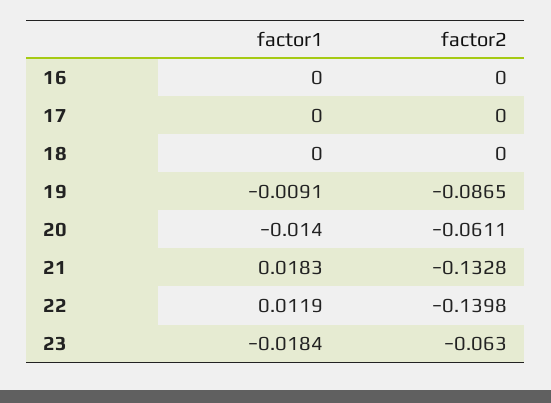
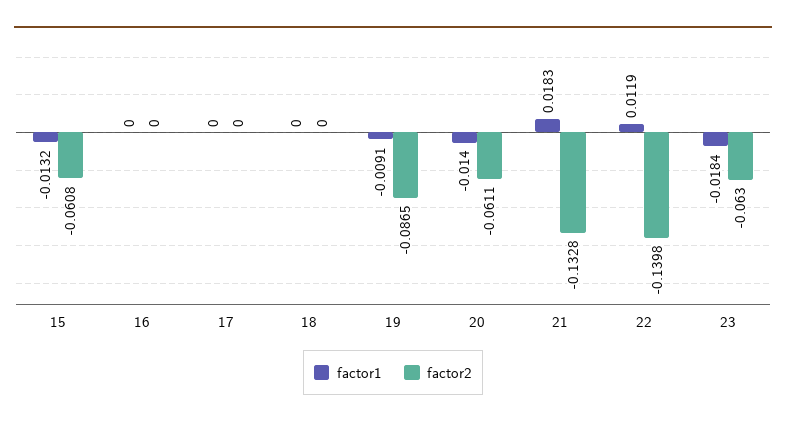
  {
    "factor1": {
      "16": 0,
      "17": 0,
      "18": 0,
      "19": -0.0091,
      "20": -0.014,
      "21": 0.0183,
      "22": 0.0119,
-     "23": -0.0184
+     "23": -0.0184,
+     "15": -0.0132
    },
    "factor2": {
      "16": 0,
      "17": 0,
      "18": 0,
      "19": -0.0865,
      "20": -0.0611,
      "21": -0.1328,
      "22": -0.1398,
-     "23": -0.063
+     "23": -0.063,
+     "15": -0.0608
    }
  }

